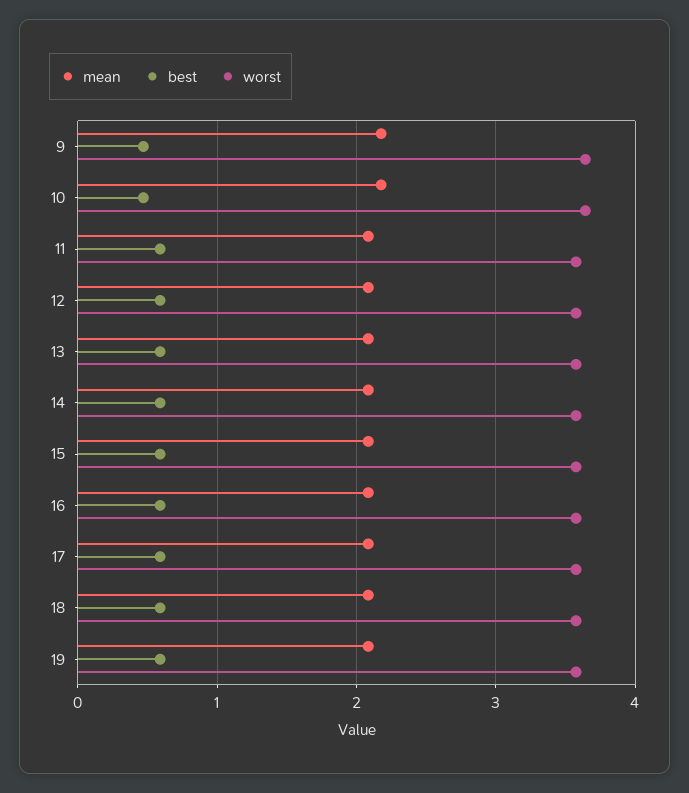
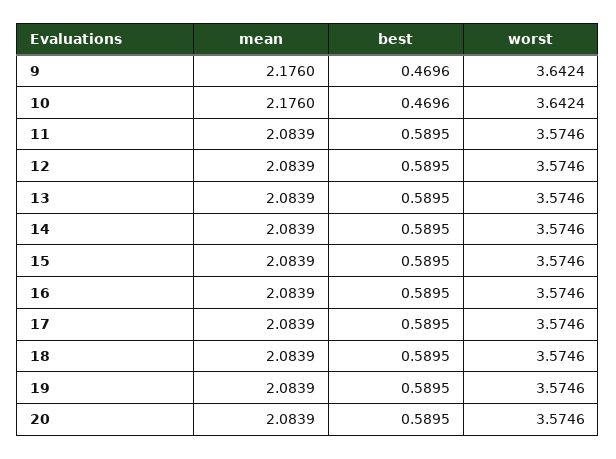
  {
    "mean": {
      "9": 2.176,
      "10": 2.176,
      "11": 2.0839,
      "12": 2.0839,
      "13": 2.0839,
      "14": 2.0839,
      "15": 2.0839,
      "16": 2.0839,
      "17": 2.0839,
      "18": 2.0839,
-     "19": 2.0839
+     "19": 2.0839,
+     "20": 2.0839
    },
    "best": {
      "9": 0.4696,
      "10": 0.4696,
      "11": 0.5895,
      "12": 0.5895,
      "13": 0.5895,
      "14": 0.5895,
      "15": 0.5895,
      "16": 0.5895,
      "17": 0.5895,
      "18": 0.5895,
-     "19": 0.5895
+     "19": 0.5895,
+     "20": 0.5895
    },
    "worst": {
      "9": 3.6424,
      "10": 3.6424,
      "11": 3.5746,
      "12": 3.5746,
      "13": 3.5746,
      "14": 3.5746,
      "15": 3.5746,
      "16": 3.5746,
      "17": 3.5746,
      "18": 3.5746,
-     "19": 3.5746
+     "19": 3.5746,
+     "20": 3.5746
    }
  }

